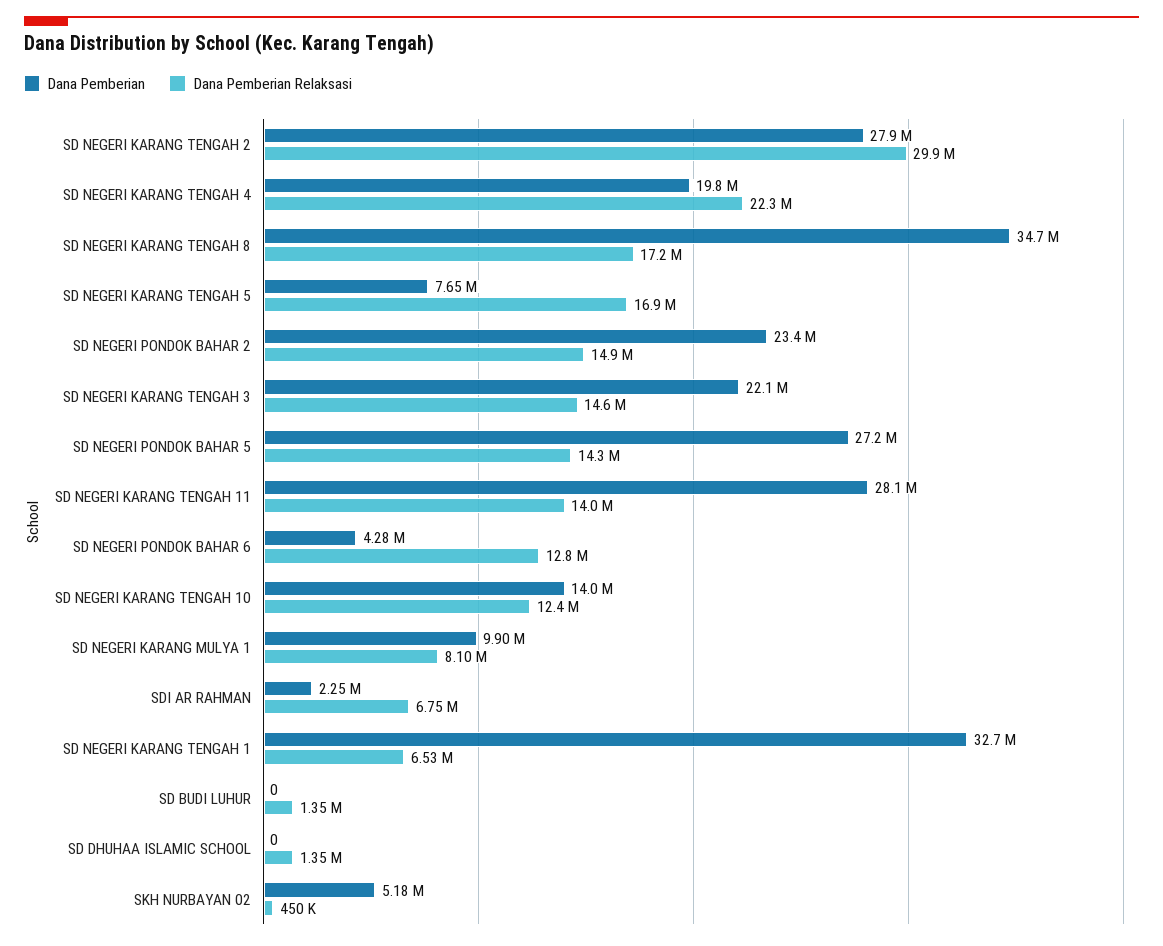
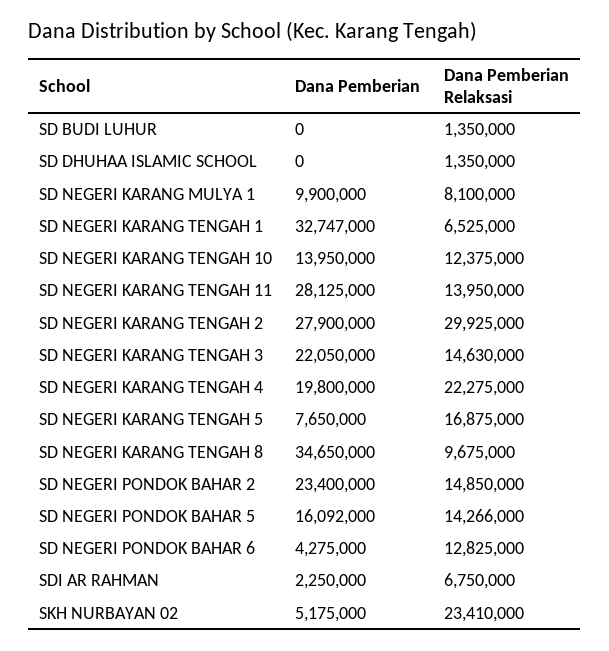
  {
    "Dana Pemberian": {
      "SD NEGERI KARANG TENGAH 2": 27900000,
      "SD NEGERI KARANG TENGAH 4": 19800000,
      "SD NEGERI KARANG TENGAH 8": 34650000,
      "SD NEGERI KARANG TENGAH 5": 7650000,
      "SD NEGERI PONDOK BAHAR 2": 23400000,
      "SD NEGERI KARANG TENGAH 3": 22050000,
-     "SD NEGERI PONDOK BAHAR 5": 27200000,
+     "SD NEGERI PONDOK BAHAR 5": 16092000,
      "SD NEGERI KARANG TENGAH 11": 28125000,
      "SD NEGERI PONDOK BAHAR 6": 4275000,
      "SD NEGERI KARANG TENGAH 10": 13950000,
      "SD NEGERI KARANG MULYA 1": 9900000,
      "SDI AR RAHMAN": 2250000,
      "SD NEGERI KARANG TENGAH 1": 32747000,
      "SD BUDI LUHUR": 0,
      "SD DHUHAA ISLAMIC SCHOOL": 0,
      "SKH NURBAYAN 02": 5175000
    },
    "Dana Pemberian Relaksasi": {
      "SD NEGERI KARANG TENGAH 2": 29925000,
      "SD NEGERI KARANG TENGAH 4": 22275000,
-     "SD NEGERI KARANG TENGAH 8": 17200000,
+     "SD NEGERI KARANG TENGAH 8": 9675000,
      "SD NEGERI KARANG TENGAH 5": 16875000,
      "SD NEGERI PONDOK BAHAR 2": 14850000,
      "SD NEGERI KARANG TENGAH 3": 14630000,
      "SD NEGERI PONDOK BAHAR 5": 14266000,
      "SD NEGERI KARANG TENGAH 11": 13950000,
      "SD NEGERI PONDOK BAHAR 6": 12825000,
      "SD NEGERI KARANG TENGAH 10": 12375000,
      "SD NEGERI KARANG MULYA 1": 8100000,
      "SDI AR RAHMAN": 6750000,
      "SD NEGERI KARANG TENGAH 1": 6525000,
      "SD BUDI LUHUR": 1350000,
      "SD DHUHAA ISLAMIC SCHOOL": 1350000,
-     "SKH NURBAYAN 02": 450000
+     "SKH NURBAYAN 02": 23410000
    }
  }

